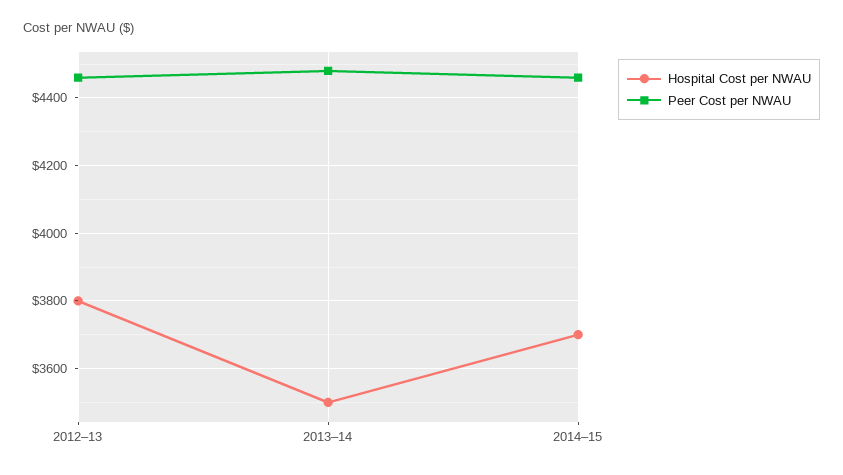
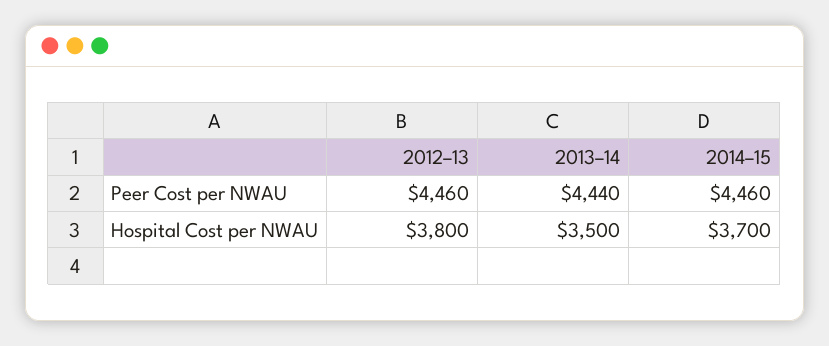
  {
    "Hospital Cost per NWAU": {
      "2012–13": 3800,
      "2013–14": 3500,
      "2014–15": 3700
    },
    "Peer Cost per NWAU": {
      "2012–13": 4460,
-     "2013–14": 4480,
+     "2013–14": 4440,
      "2014–15": 4460
    }
  }

